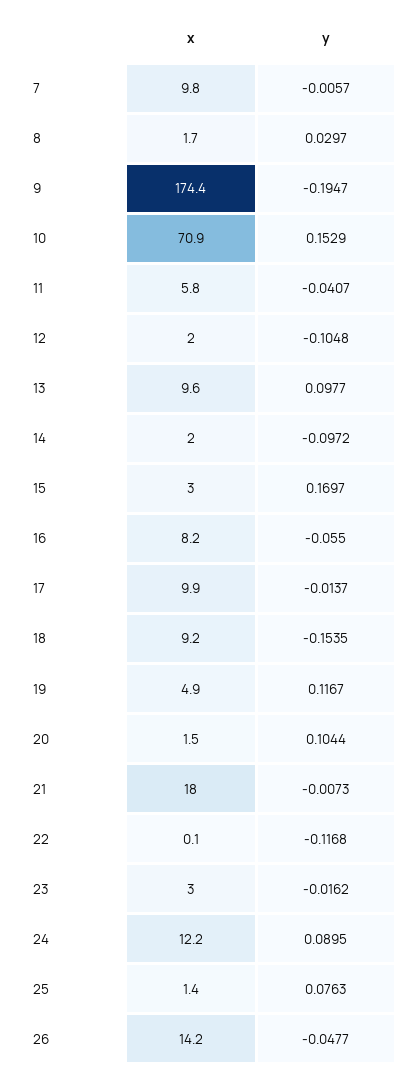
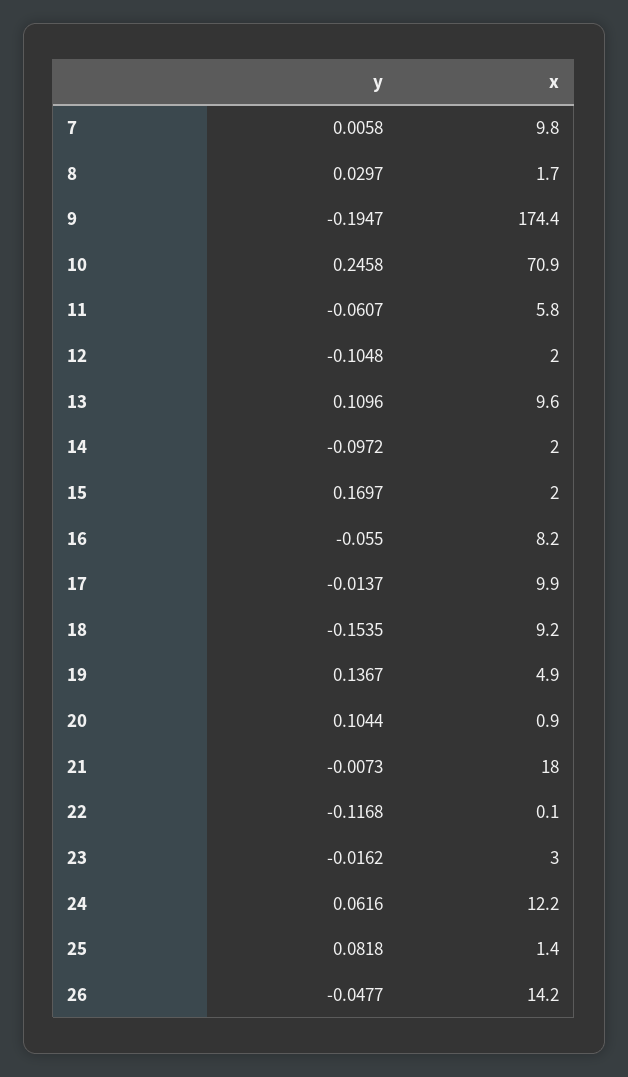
  {
    "x": {
      "7": 9.8,
      "8": 1.7,
      "9": 174.4,
      "10": 70.9,
      "11": 5.8,
      "12": 2,
      "13": 9.6,
      "14": 2,
-     "15": 3,
+     "15": 2,
      "16": 8.2,
      "17": 9.9,
      "18": 9.2,
      "19": 4.9,
-     "20": 1.5,
+     "20": 0.9,
      "21": 18,
      "22": 0.1,
      "23": 3,
      "24": 12.2,
      "25": 1.4,
      "26": 14.2
    },
    "y": {
-     "7": -0.0057,
+     "7": 0.0058,
      "8": 0.0297,
      "9": -0.1947,
-     "10": 0.1529,
+     "10": 0.2458,
-     "11": -0.0407,
+     "11": -0.0607,
      "12": -0.1048,
-     "13": 0.0977,
+     "13": 0.1096,
      "14": -0.0972,
      "15": 0.1697,
      "16": -0.055,
      "17": -0.0137,
      "18": -0.1535,
-     "19": 0.1167,
+     "19": 0.1367,
      "20": 0.1044,
      "21": -0.0073,
      "22": -0.1168,
      "23": -0.0162,
-     "24": 0.0895,
+     "24": 0.0616,
-     "25": 0.0763,
+     "25": 0.0818,
      "26": -0.0477
    }
  }

